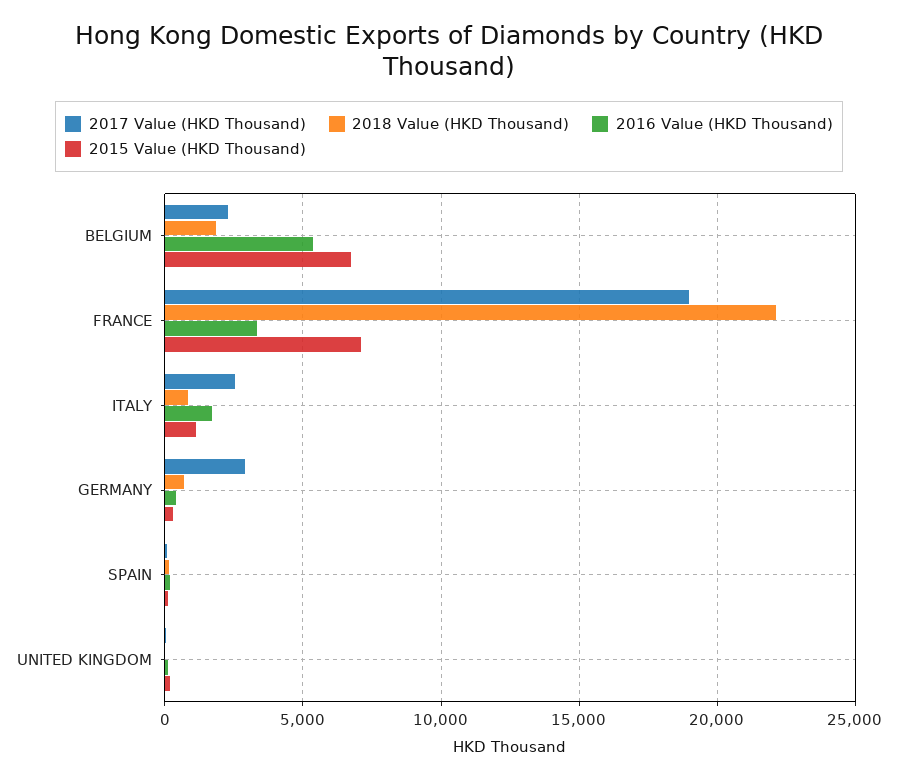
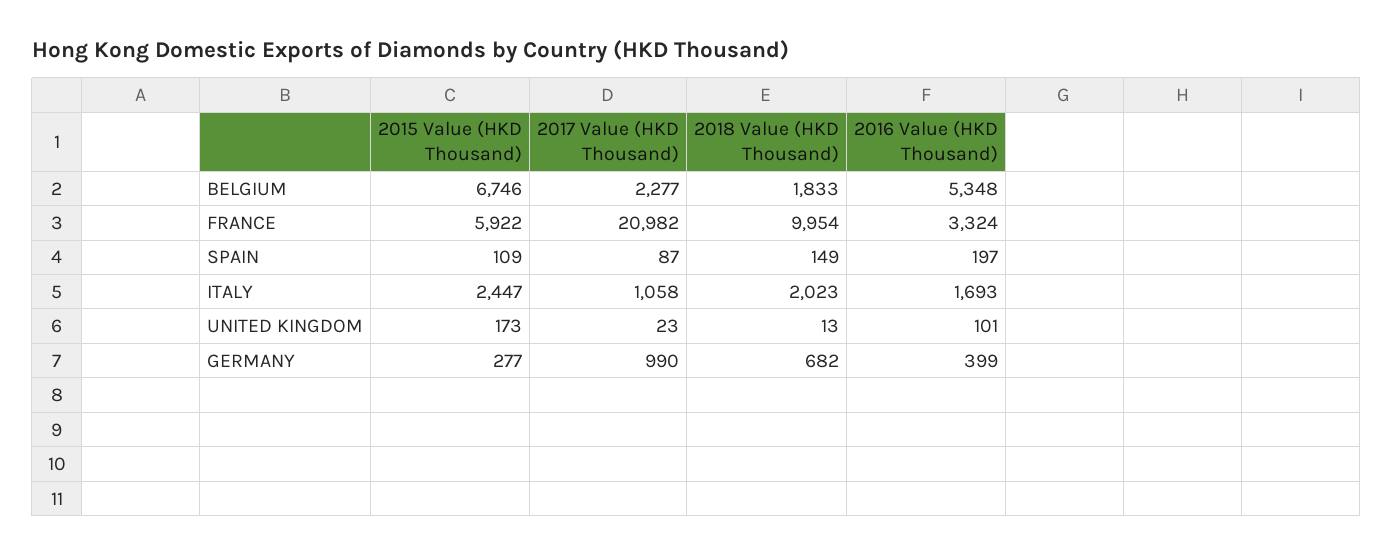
  {
    "2017 Value (HKD Thousand)": {
      "BELGIUM": 2277,
-     "FRANCE": 19000,
+     "FRANCE": 20982,
-     "ITALY": 2500,
+     "ITALY": 1058,
-     "GERMANY": 3000,
+     "GERMANY": 990,
      "SPAIN": 87,
      "UNITED KINGDOM": 23
    },
    "2018 Value (HKD Thousand)": {
      "BELGIUM": 1833,
-     "FRANCE": 22000,
+     "FRANCE": 9954,
-     "ITALY": 1000,
+     "ITALY": 2023,
      "GERMANY": 682,
      "SPAIN": 149,
      "UNITED KINGDOM": 13
    },
    "2016 Value (HKD Thousand)": {
      "BELGIUM": 5348,
      "FRANCE": 3324,
      "ITALY": 1693,
      "GERMANY": 399,
      "SPAIN": 197,
      "UNITED KINGDOM": 101
    },
    "2015 Value (HKD Thousand)": {
      "BELGIUM": 6746,
-     "FRANCE": 7000,
+     "FRANCE": 5922,
-     "ITALY": 1000,
+     "ITALY": 2447,
      "GERMANY": 277,
      "SPAIN": 109,
      "UNITED KINGDOM": 173
    }
  }

